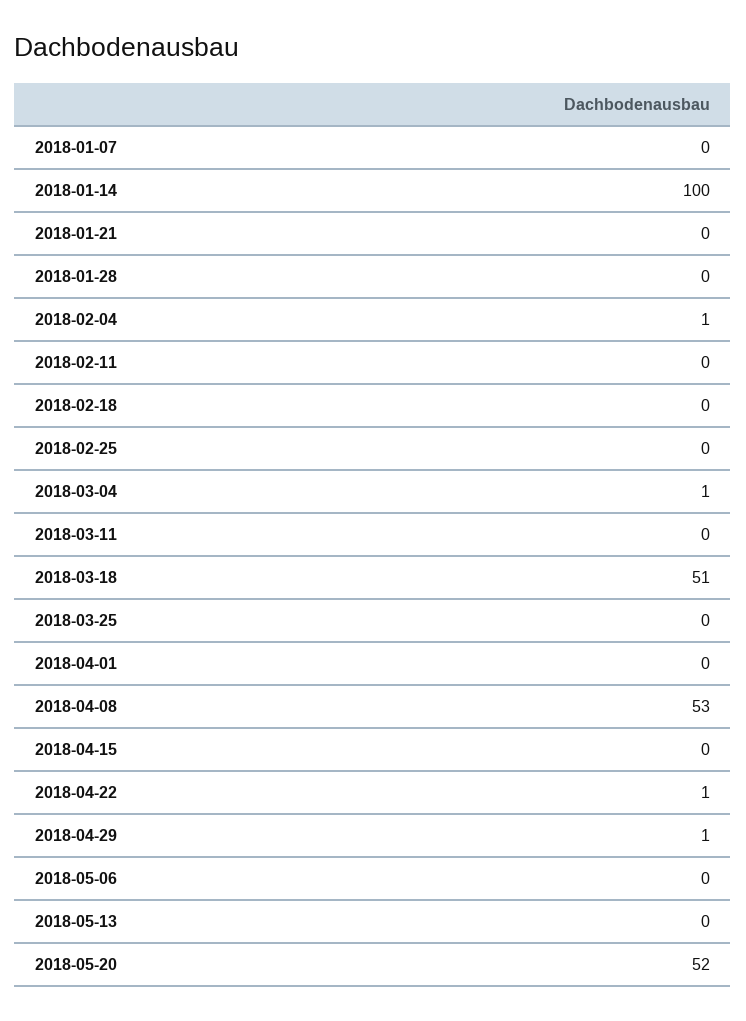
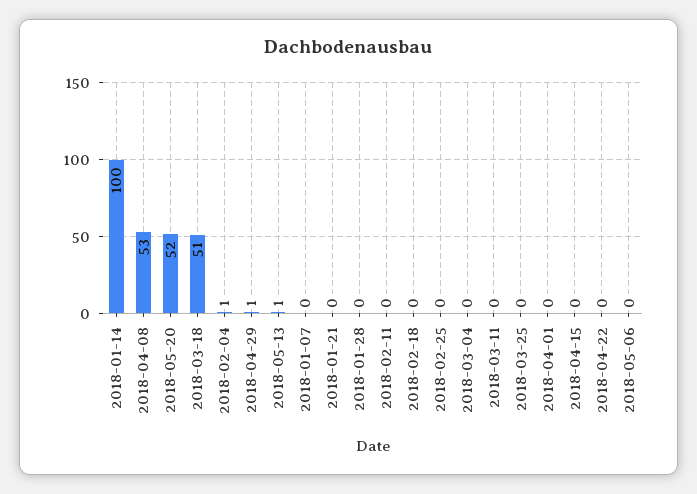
  {
    "2018-01-07": 0,
    "2018-01-14": 100,
    "2018-01-21": 0,
    "2018-01-28": 0,
    "2018-02-04": 1,
    "2018-02-11": 0,
    "2018-02-18": 0,
    "2018-02-25": 0,
-   "2018-03-04": 1,
+   "2018-03-04": 0,
    "2018-03-11": 0,
    "2018-03-18": 51,
    "2018-03-25": 0,
    "2018-04-01": 0,
    "2018-04-08": 53,
    "2018-04-15": 0,
-   "2018-04-22": 1,
+   "2018-04-22": 0,
    "2018-04-29": 1,
    "2018-05-06": 0,
-   "2018-05-13": 0,
+   "2018-05-13": 1,
    "2018-05-20": 52
  }

